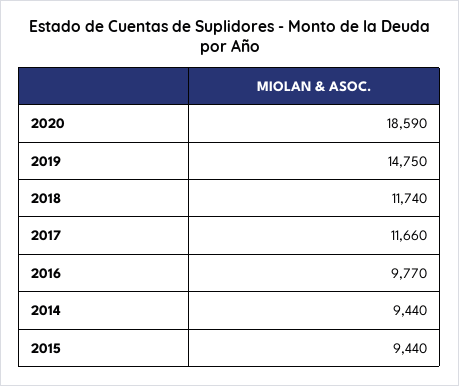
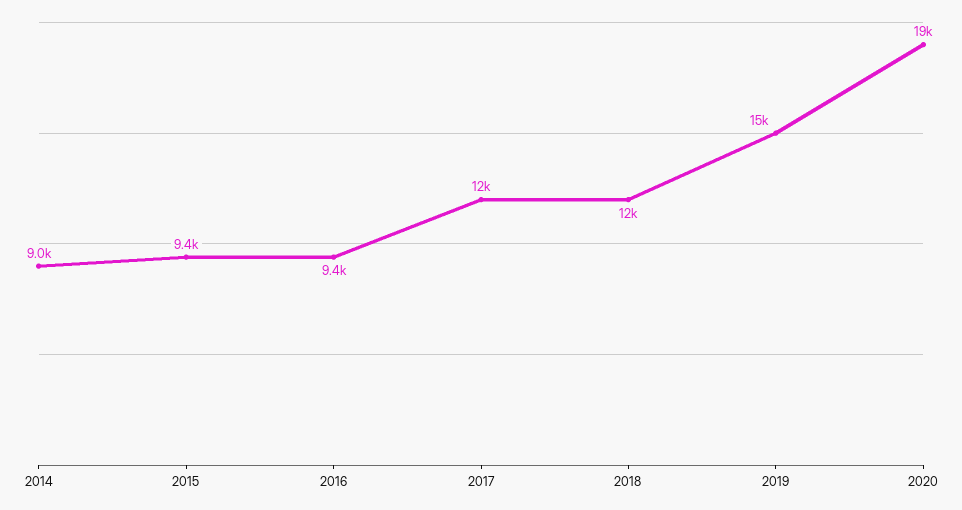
  {
    "2020": 18590,
    "2019": 14750,
    "2018": 11740,
    "2017": 11660,
-   "2016": 9770,
+   "2016": 9400,
-   "2014": 9440,
+   "2014": 9000,
    "2015": 9440
  }

